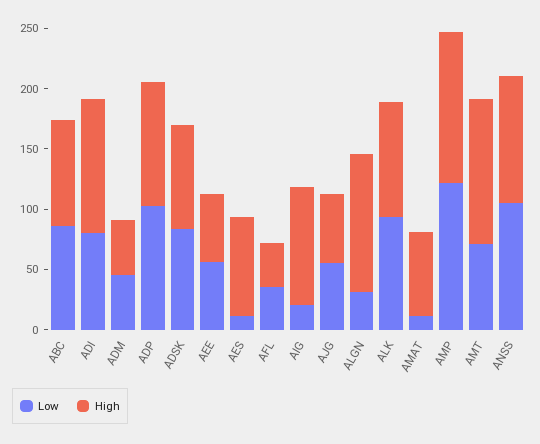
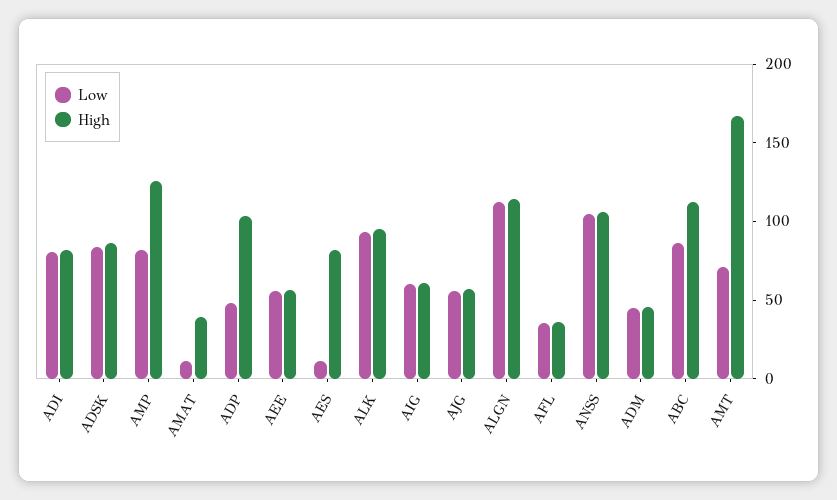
  {
    "Low": {
      "ABC": 90,
      "ADI": 80,
      "ADM": 50,
-     "ADP": 100,
+     "ADP": 50,
      "ADSK": 80,
      "AEE": 60,
      "AES": 10,
      "AFL": 40,
-     "AIG": 20,
+     "AIG": 60,
      "AJG": 60,
-     "ALGN": 30,
+     "ALGN": 110,
      "ALK": 90,
      "AMAT": 10,
-     "AMP": 120,
+     "AMP": 80,
      "AMT": 70,
      "ANSS": 100
    },
    "High": {
-     "ABC": 90,
+     "ABC": 110,
-     "ADI": 110,
+     "ADI": 80,
      "ADM": 50,
      "ADP": 100,
      "ADSK": 90,
      "AEE": 60,
      "AES": 80,
      "AFL": 40,
-     "AIG": 100,
+     "AIG": 60,
      "AJG": 60,
      "ALGN": 110,
      "ALK": 100,
-     "AMAT": 70,
+     "AMAT": 40,
      "AMP": 130,
-     "AMT": 120,
+     "AMT": 170,
      "ANSS": 110
    }
  }

